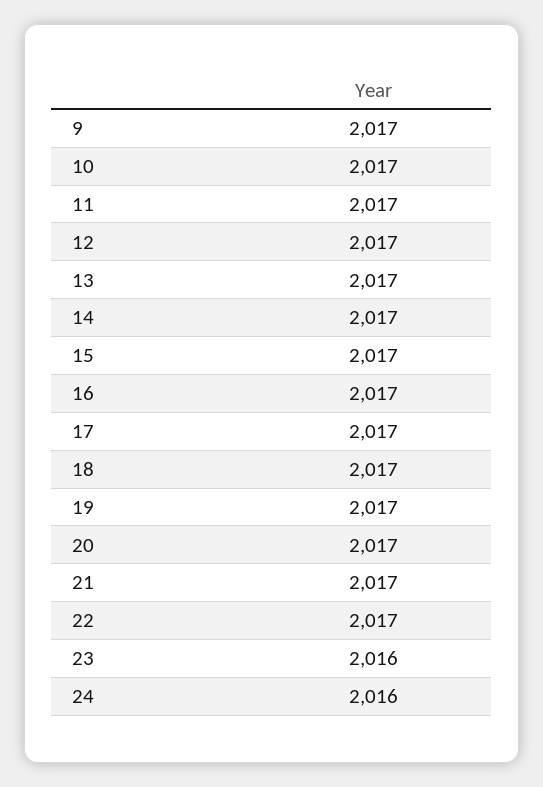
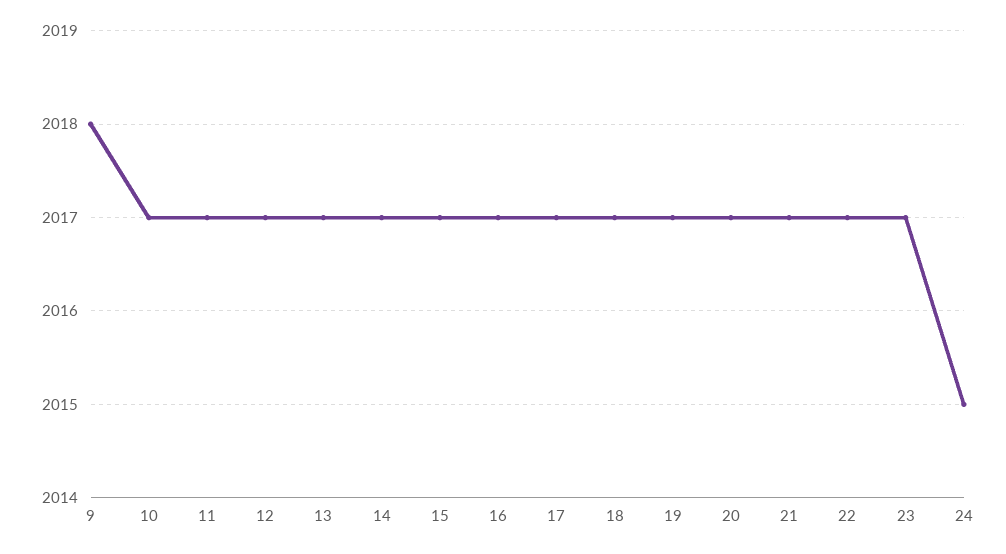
  {
-   "9": 2017,
+   "9": 2018,
    "10": 2017,
    "11": 2017,
    "12": 2017,
    "13": 2017,
    "14": 2017,
    "15": 2017,
    "16": 2017,
    "17": 2017,
    "18": 2017,
    "19": 2017,
    "20": 2017,
    "21": 2017,
    "22": 2017,
-   "23": 2016,
+   "23": 2017,
-   "24": 2016
+   "24": 2015
  }

